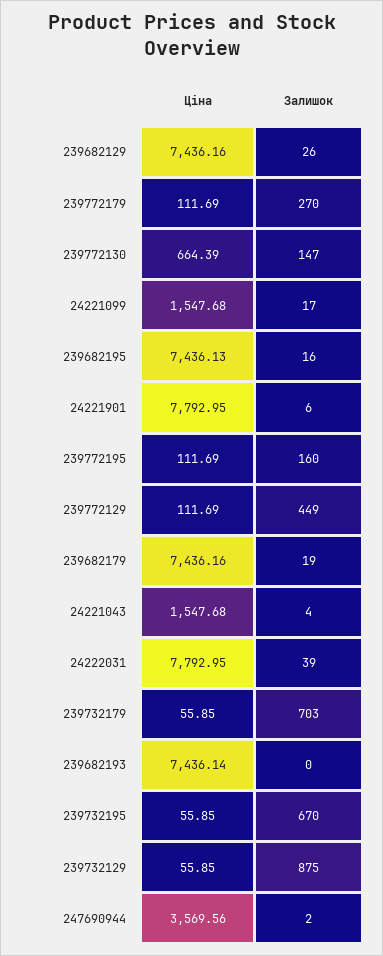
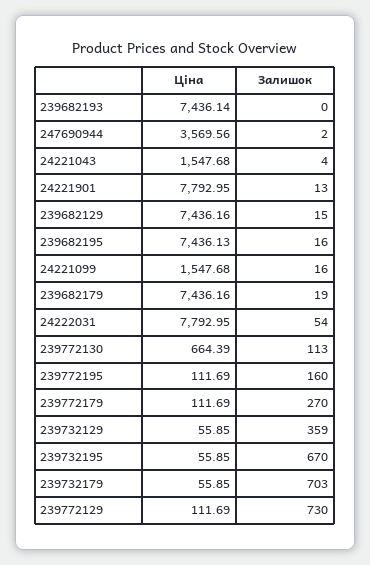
  {
    "Ціна": {
      "239682129": 7436.16,
      "239772179": 111.69,
      "239772130": 664.39,
      "24221099": 1547.68,
      "239682195": 7436.13,
      "24221901": 7792.95,
      "239772195": 111.69,
      "239772129": 111.69,
      "239682179": 7436.16,
      "24221043": 1547.68,
      "24222031": 7792.95,
      "239732179": 55.85,
      "239682193": 7436.14,
      "239732195": 55.85,
      "239732129": 55.85,
      "247690944": 3569.56
    },
    "Залишок": {
-     "239682129": 26,
+     "239682129": 15,
      "239772179": 270,
-     "239772130": 147,
+     "239772130": 113,
-     "24221099": 17,
+     "24221099": 16,
      "239682195": 16,
-     "24221901": 6,
+     "24221901": 13,
      "239772195": 160,
-     "239772129": 449,
+     "239772129": 730,
      "239682179": 19,
      "24221043": 4,
-     "24222031": 39,
+     "24222031": 54,
      "239732179": 703,
      "239682193": 0,
      "239732195": 670,
-     "239732129": 875,
+     "239732129": 359,
      "247690944": 2
    }
  }

